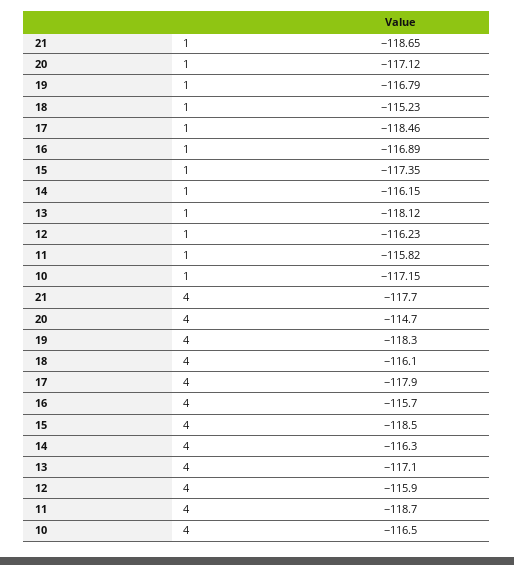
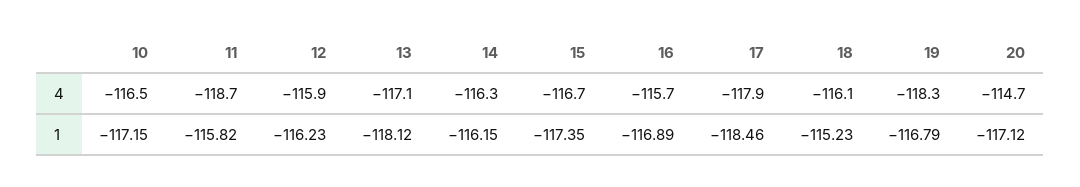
  {
-   "21": {
-     "1": -118.65,
-     "4": -117.7
-   },
    "20": {
      "1": -117.12,
      "4": -114.7
    },
    "19": {
      "1": -116.79,
      "4": -118.3
    },
    "18": {
      "1": -115.23,
      "4": -116.1
    },
    "17": {
      "1": -118.46,
      "4": -117.9
    },
    "16": {
      "1": -116.89,
      "4": -115.7
    },
    "15": {
      "1": -117.35,
-     "4": -118.5
+     "4": -116.7
    },
    "14": {
      "1": -116.15,
      "4": -116.3
    },
    "13": {
      "1": -118.12,
      "4": -117.1
    },
    "12": {
      "1": -116.23,
      "4": -115.9
    },
    "11": {
      "1": -115.82,
      "4": -118.7
    },
    "10": {
      "1": -117.15,
      "4": -116.5
    }
  }

